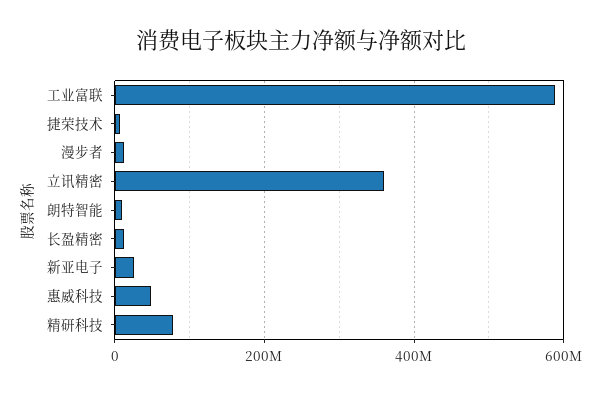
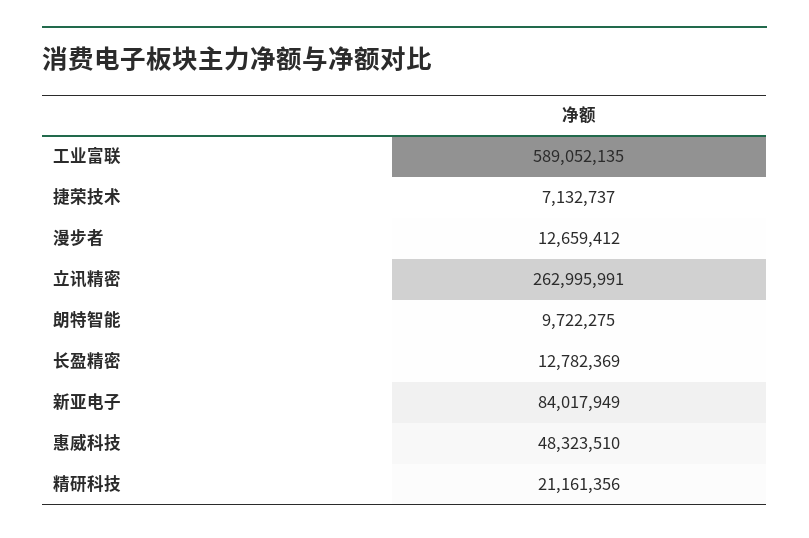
  {
    "工业富联": 589052135,
    "捷荣技术": 7132737,
    "漫步者": 12659412,
-   "立讯精密": 360000000,
+   "立讯精密": 262995991,
    "朗特智能": 9722275,
    "长盈精密": 12782369,
-   "新亚电子": 20000000,
+   "新亚电子": 84017949,
    "惠威科技": 48323510,
-   "精研科技": 80000000
+   "精研科技": 21161356
  }

